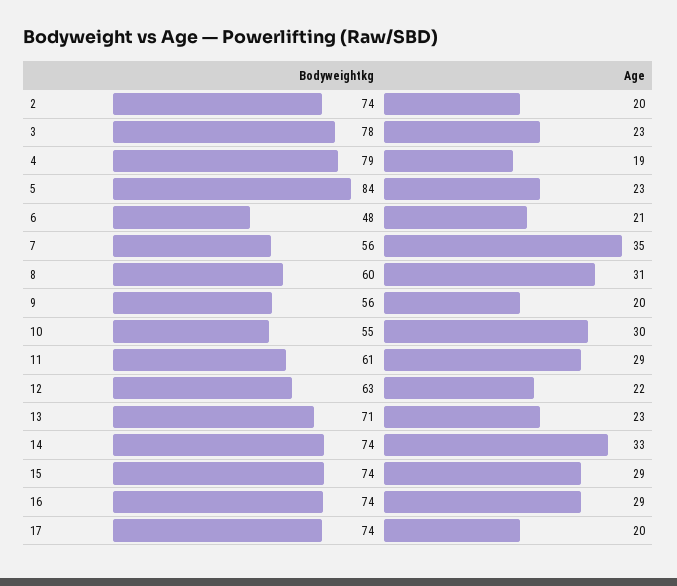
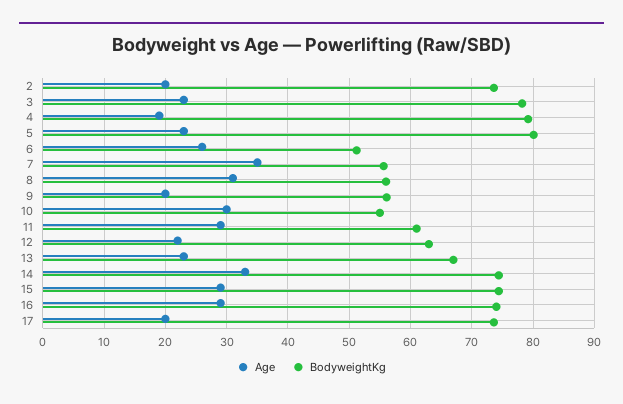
  {
    "Bodyweightkg": {
      "2": 74,
      "3": 78,
      "4": 79,
-     "5": 84,
+     "5": 80,
-     "6": 48,
+     "6": 51,
      "7": 56,
-     "8": 60,
+     "8": 56,
      "9": 56,
      "10": 55,
      "11": 61,
      "12": 63,
-     "13": 71,
+     "13": 67,
      "14": 74,
      "15": 74,
      "16": 74,
      "17": 74
    },
    "Age": {
      "2": 20,
      "3": 23,
      "4": 19,
      "5": 23,
-     "6": 21,
+     "6": 26,
      "7": 35,
      "8": 31,
      "9": 20,
      "10": 30,
      "11": 29,
      "12": 22,
      "13": 23,
      "14": 33,
      "15": 29,
      "16": 29,
      "17": 20
    }
  }

